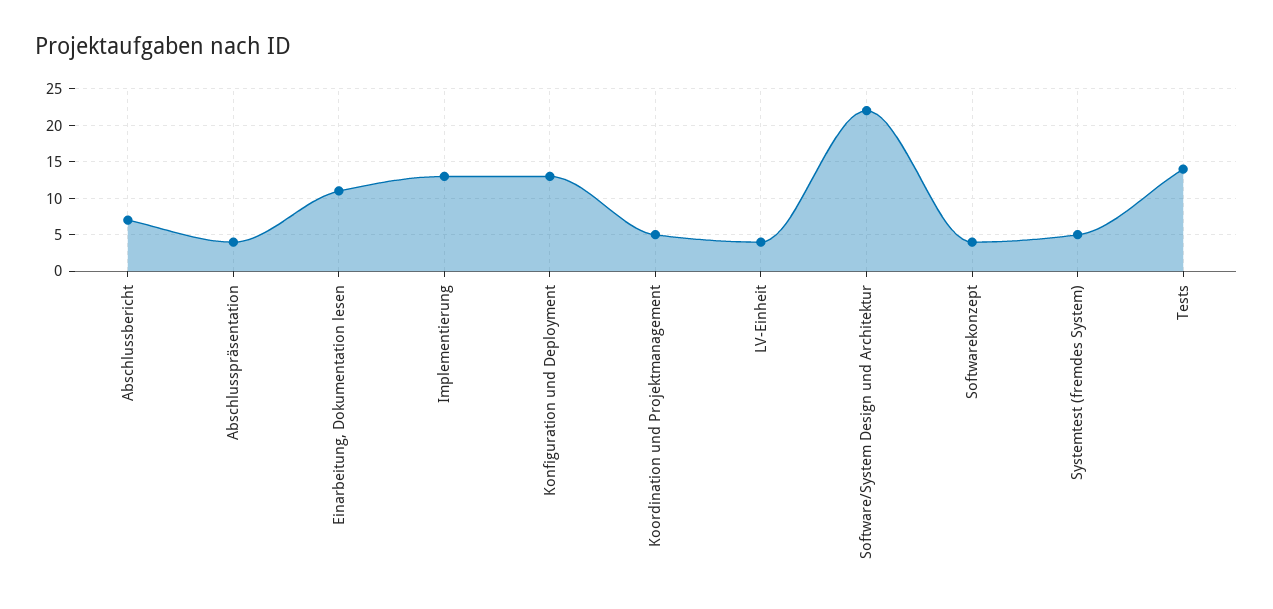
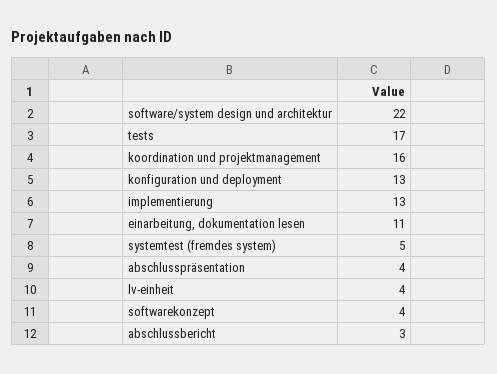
  {
-   "Abschlussbericht": 7,
+   "Abschlussbericht": 3,
    "Abschlusspräsentation": 4,
    "Einarbeitung, Dokumentation lesen": 11,
    "Implementierung": 13,
    "Konfiguration und Deployment": 13,
-   "Koordination und Projektmanagement": 5,
+   "Koordination und Projektmanagement": 16,
    "LV-Einheit": 4,
    "Software/System Design und Architektur": 22,
    "Softwarekonzept": 4,
    "Systemtest (fremdes System)": 5,
-   "Tests": 14
+   "Tests": 17
  }

